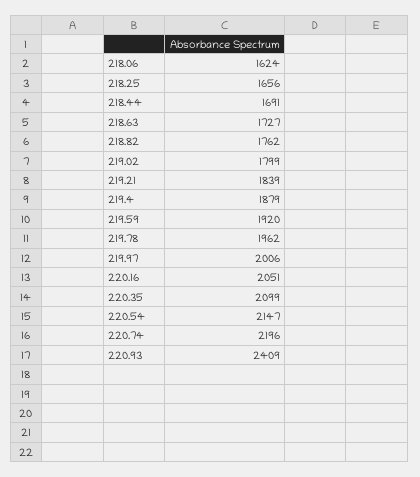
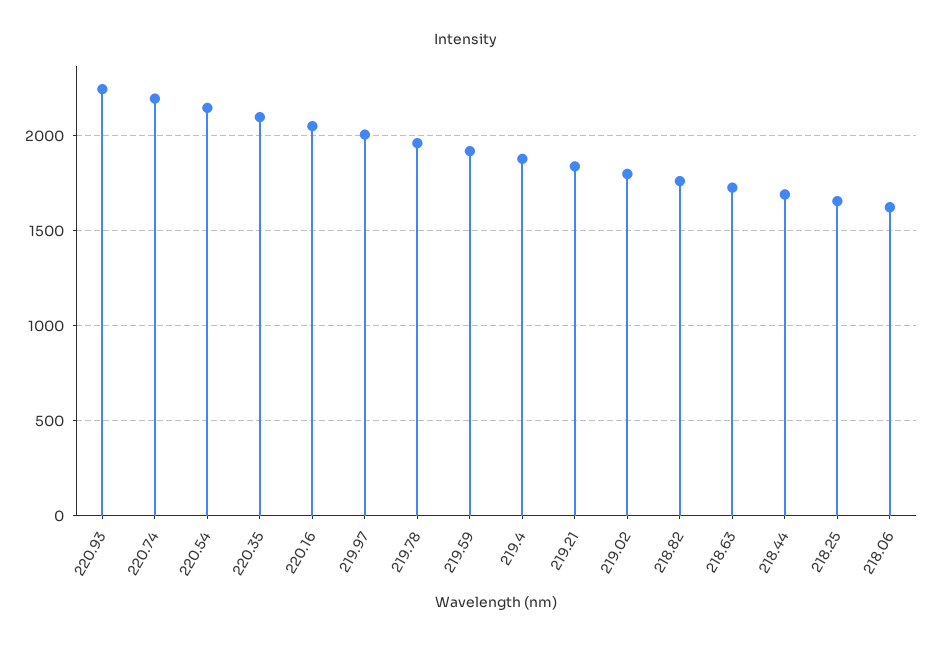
  {
    "218.06": 1624,
    "218.25": 1656,
    "218.44": 1691,
    "218.63": 1727,
    "218.82": 1762,
    "219.02": 1799,
    "219.21": 1839,
    "219.4": 1879,
    "219.59": 1920,
    "219.78": 1962,
    "219.97": 2006,
    "220.16": 2051,
    "220.35": 2099,
    "220.54": 2147,
    "220.74": 2196,
-   "220.93": 2409
+   "220.93": 2250
  }

